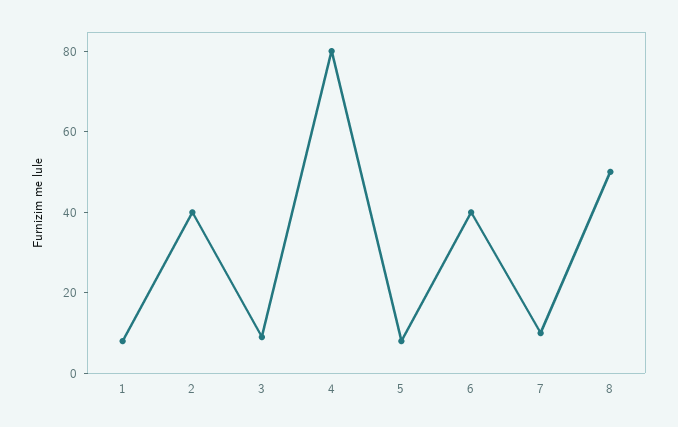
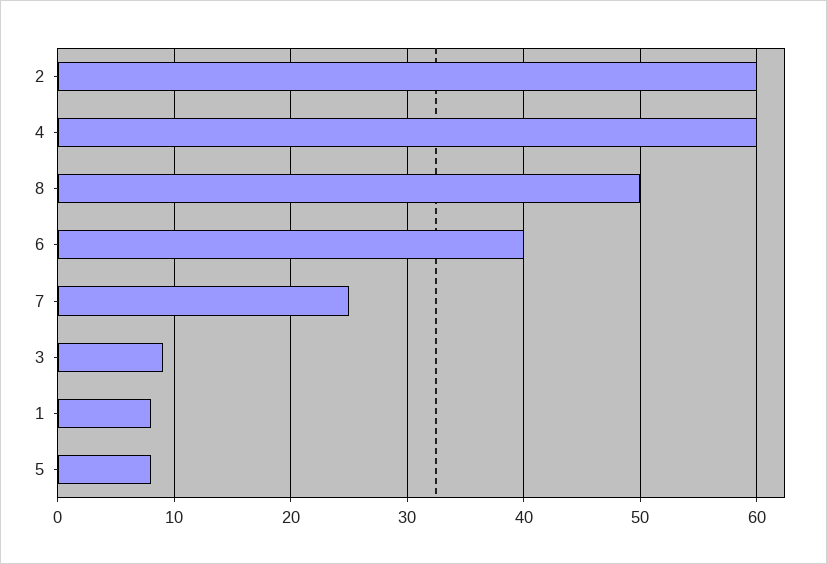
  {
    "1": 8,
-   "2": 40,
+   "2": 60,
    "3": 9,
-   "4": 80,
+   "4": 60,
    "5": 8,
    "6": 40,
-   "7": 10,
+   "7": 25,
    "8": 50
  }

